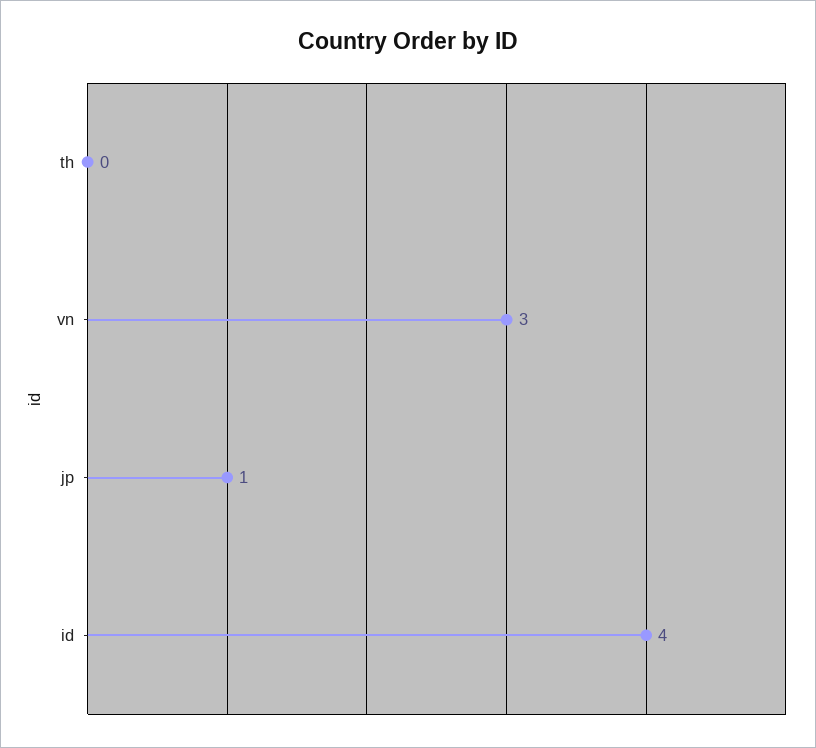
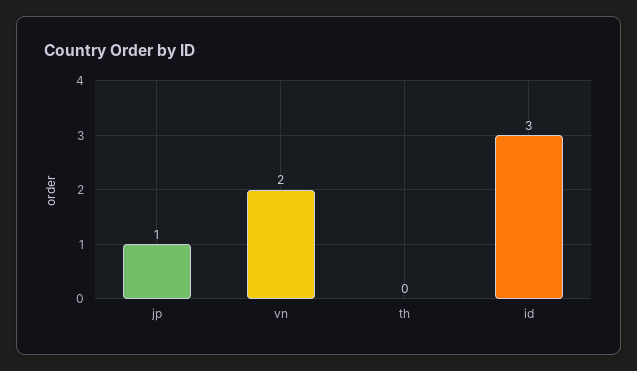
  {
    "th": 0,
-   "vn": 3,
+   "vn": 2,
    "jp": 1,
-   "id": 4
+   "id": 3
  }

